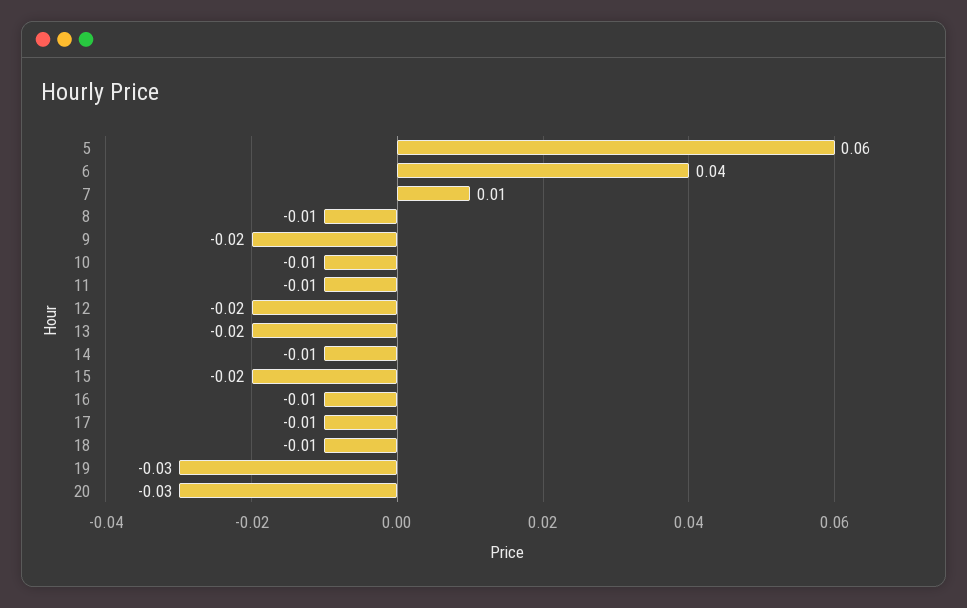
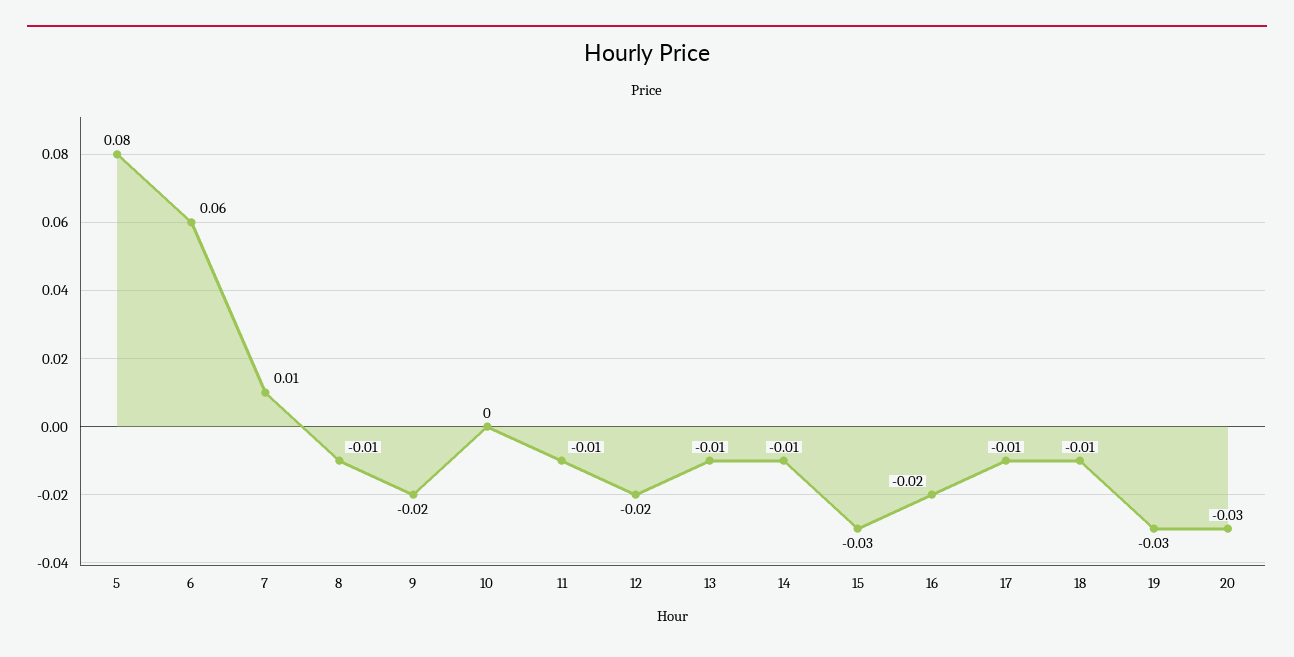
  {
-   "5": 0.06,
+   "5": 0.08,
-   "6": 0.04,
+   "6": 0.06,
    "7": 0.01,
    "8": -0.01,
    "9": -0.02,
-   "10": -0.01,
+   "10": 0,
    "11": -0.01,
    "12": -0.02,
-   "13": -0.02,
+   "13": -0.01,
    "14": -0.01,
-   "15": -0.02,
+   "15": -0.03,
-   "16": -0.01,
+   "16": -0.02,
    "17": -0.01,
    "18": -0.01,
    "19": -0.03,
    "20": -0.03
  }

